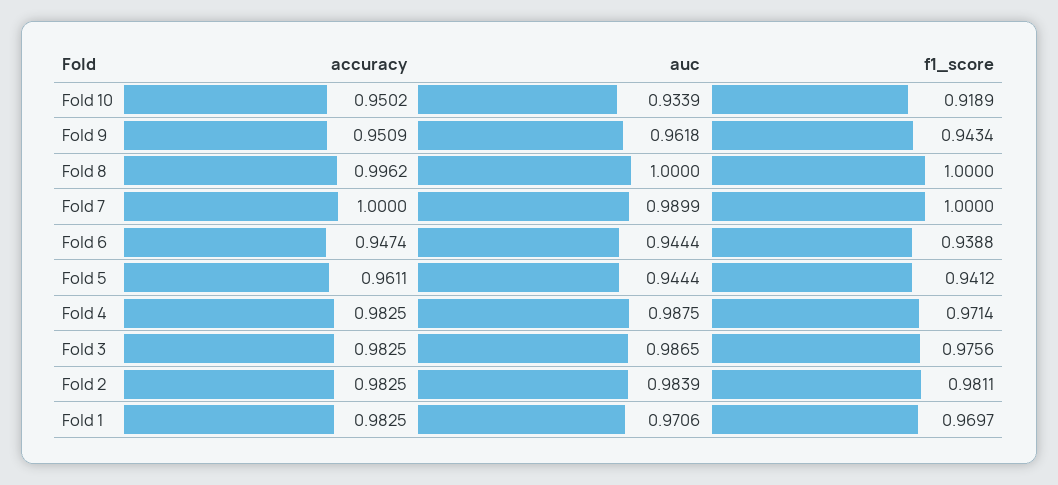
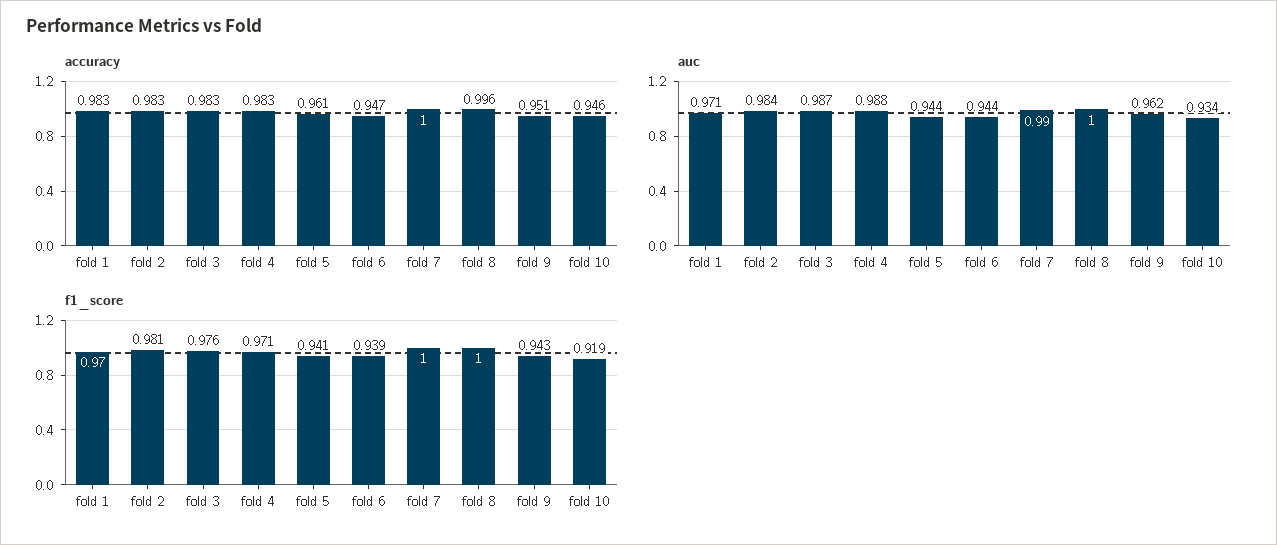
  {
    "accuracy": {
-     "Fold 10": 0.9502,
+     "Fold 10": 0.946,
      "Fold 9": 0.9509,
      "Fold 8": 0.9962,
      "Fold 7": 1,
      "Fold 6": 0.9474,
      "Fold 5": 0.9611,
      "Fold 4": 0.9825,
      "Fold 3": 0.9825,
      "Fold 2": 0.9825,
      "Fold 1": 0.9825
    },
    "auc": {
      "Fold 10": 0.9339,
      "Fold 9": 0.9618,
      "Fold 8": 1,
      "Fold 7": 0.9899,
      "Fold 6": 0.9444,
      "Fold 5": 0.9444,
      "Fold 4": 0.9875,
      "Fold 3": 0.9865,
      "Fold 2": 0.9839,
      "Fold 1": 0.9706
    },
    "f1_score": {
      "Fold 10": 0.9189,
      "Fold 9": 0.9434,
      "Fold 8": 1,
      "Fold 7": 1,
      "Fold 6": 0.9388,
      "Fold 5": 0.9412,
      "Fold 4": 0.9714,
      "Fold 3": 0.9756,
      "Fold 2": 0.9811,
      "Fold 1": 0.9697
    }
  }

